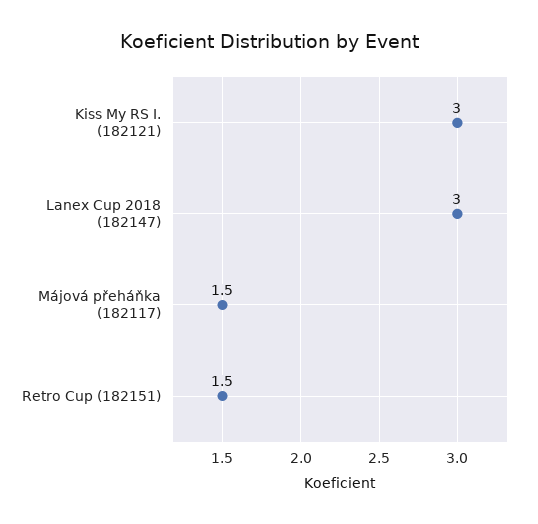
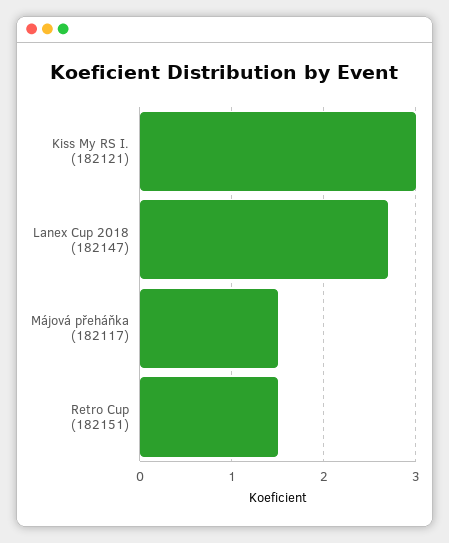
  {
    "Kiss My RS I. (182121)": 3,
-   "Lanex Cup 2018 (182147)": 3,
+   "Lanex Cup 2018 (182147)": 2.7,
    "Májová přeháňka (182117)": 1.5,
    "Retro Cup (182151)": 1.5
  }

